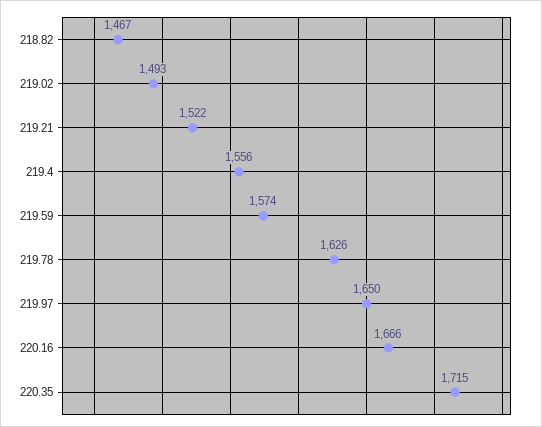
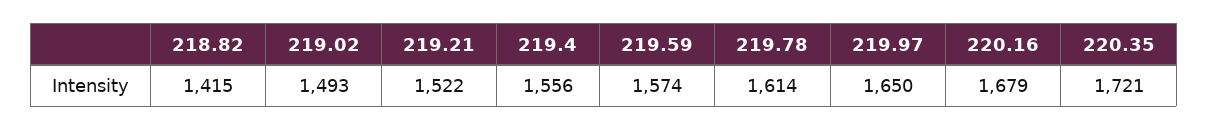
  {
-   "218.82": 1467,
+   "218.82": 1415,
    "219.02": 1493,
    "219.21": 1522,
    "219.4": 1556,
    "219.59": 1574,
-   "219.78": 1626,
+   "219.78": 1614,
    "219.97": 1650,
-   "220.16": 1666,
+   "220.16": 1679,
-   "220.35": 1715
+   "220.35": 1721
  }

